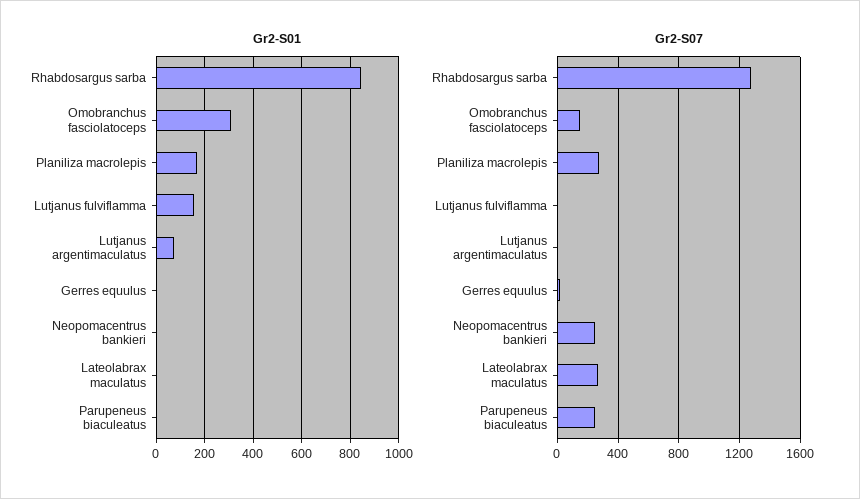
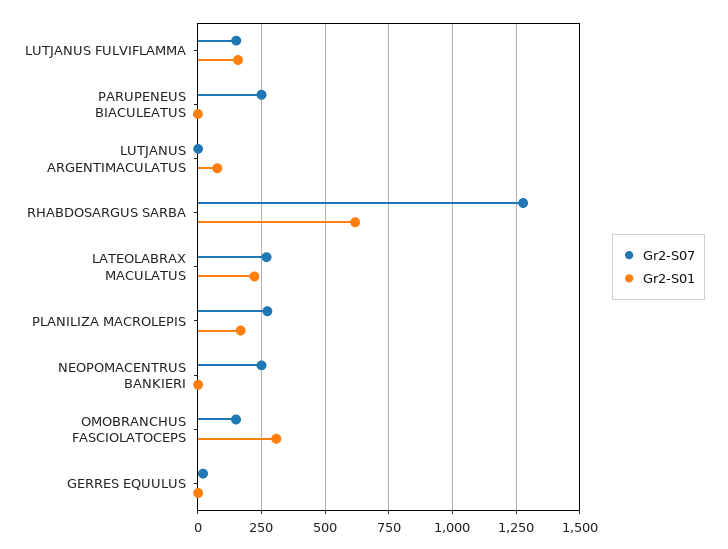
  {
    "Gr2-S01": {
-     "Rhabdosargus sarba": 850,
+     "Rhabdosargus sarba": 625,
      "Omobranchus fasciolatoceps": 300,
      "Planiliza macrolepis": 175,
      "Lutjanus fulviflamma": 150,
      "Lutjanus argentimaculatus": 75,
      "Gerres equulus": 0,
      "Neopomacentrus bankieri": 0,
-     "Lateolabrax maculatus": 0,
+     "Lateolabrax maculatus": 225,
      "Parupeneus biaculeatus": 0
    },
    "Gr2-S07": {
      "Rhabdosargus sarba": 1275,
      "Omobranchus fasciolatoceps": 150,
      "Planiliza macrolepis": 275,
-     "Lutjanus fulviflamma": 0,
+     "Lutjanus fulviflamma": 150,
      "Lutjanus argentimaculatus": 0,
      "Gerres equulus": 25,
      "Neopomacentrus bankieri": 250,
      "Lateolabrax maculatus": 275,
      "Parupeneus biaculeatus": 250
    }
  }

